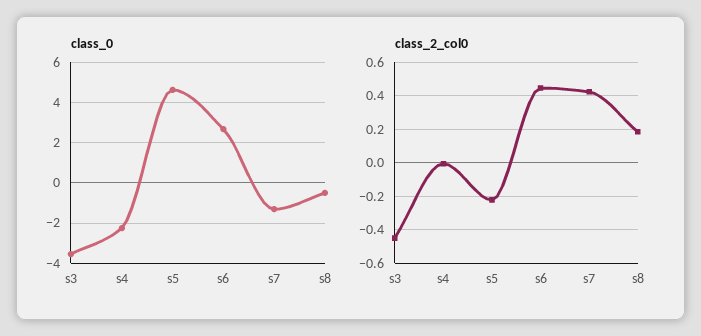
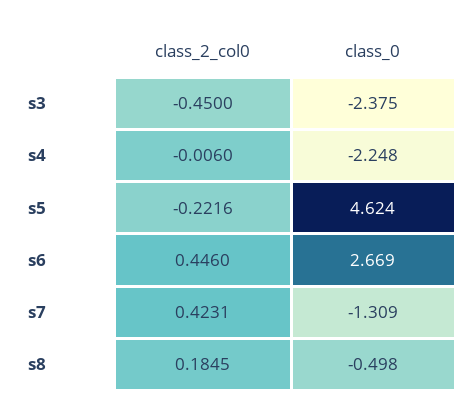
  {
    "class_0": {
-     "s3": -3.5,
+     "s3": -2.375,
      "s4": -2.248,
      "s5": 4.624,
      "s6": 2.669,
      "s7": -1.309,
      "s8": -0.498
    },
    "class_2_col0": {
      "s3": -0.45,
      "s4": -0.006,
      "s5": -0.2216,
      "s6": 0.446,
      "s7": 0.4231,
      "s8": 0.1845
    }
  }

